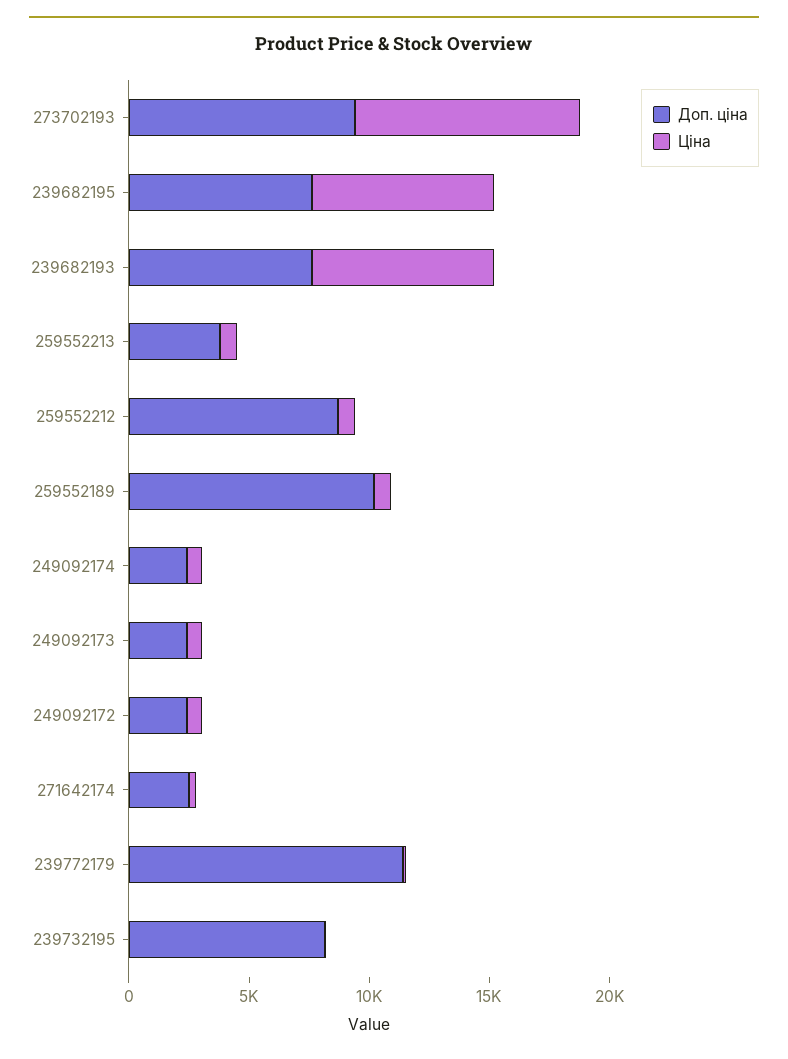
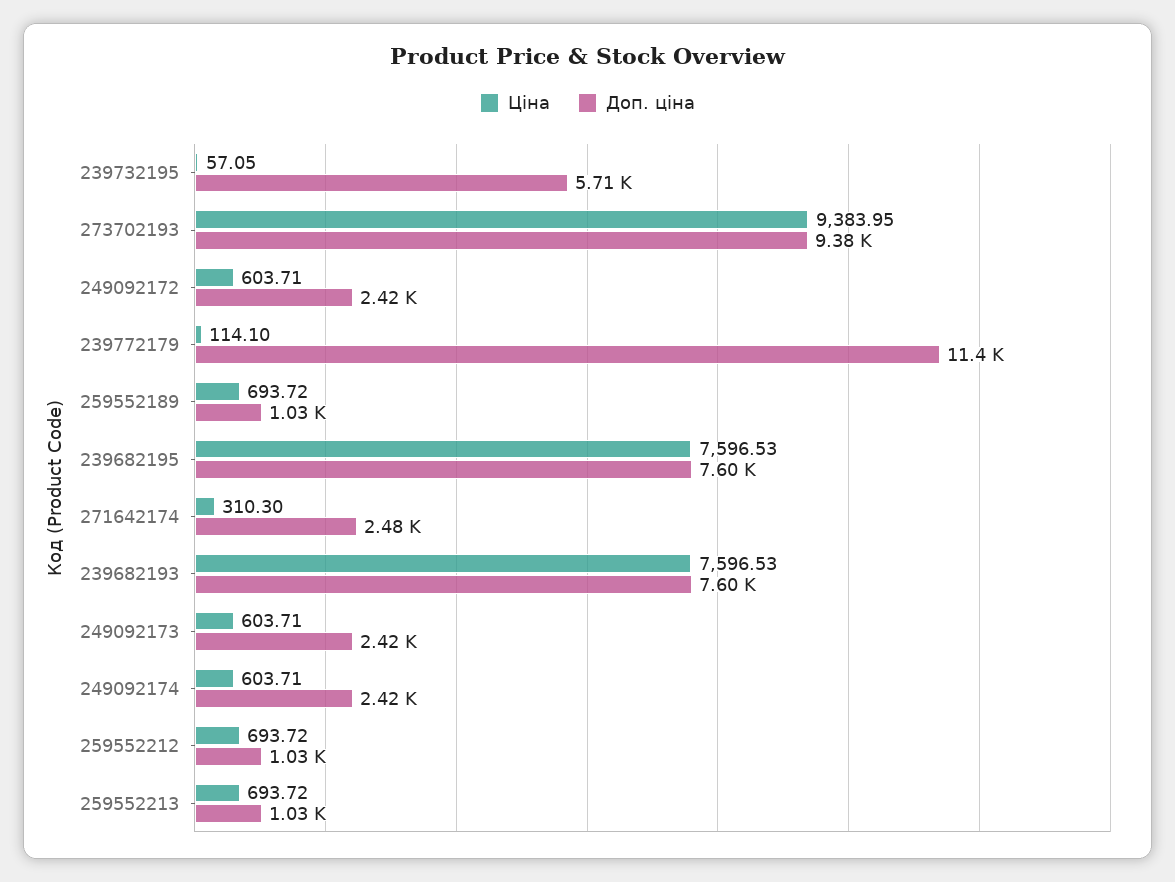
  {
    "Доп. ціна": {
      "273702193": 9380,
      "239682195": 7600,
      "239682193": 7600,
-     "259552213": 4000,
+     "259552213": 1030,
-     "259552212": 9000,
+     "259552212": 1030,
-     "259552189": 10000,
+     "259552189": 1030,
      "249092174": 2420,
      "249092173": 2420,
      "249092172": 2420,
      "271642174": 2480,
      "239772179": 11400,
-     "239732195": 8000
+     "239732195": 5710
    },
    "Ціна": {
      "273702193": 9383.95,
      "239682195": 7596.53,
      "239682193": 7596.53,
      "259552213": 693.72,
      "259552212": 693.72,
      "259552189": 693.72,
      "249092174": 603.71,
      "249092173": 603.71,
      "249092172": 603.71,
      "271642174": 310.3,
      "239772179": 114.1,
      "239732195": 57.05
    }
  }

